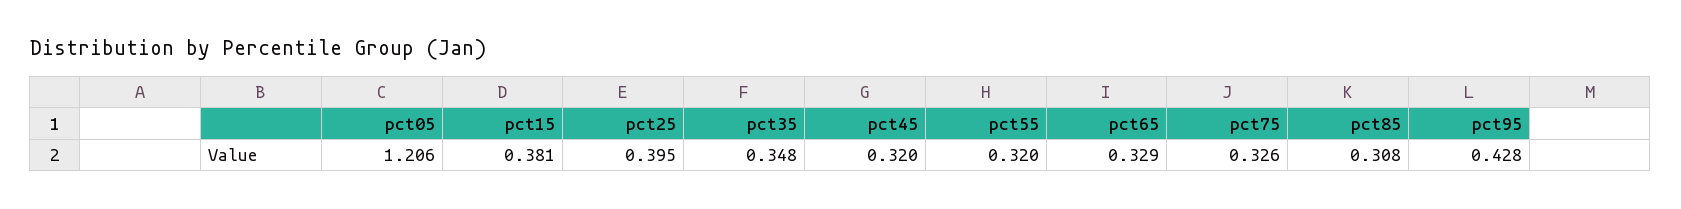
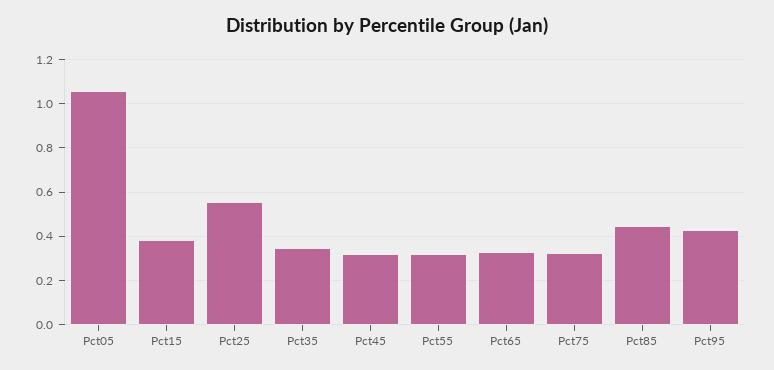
  {
-   "pct05": 1.206,
+   "pct05": 1.05,
    "pct15": 0.381,
-   "pct25": 0.395,
+   "pct25": 0.55,
    "pct35": 0.348,
    "pct45": 0.32,
    "pct55": 0.32,
    "pct65": 0.329,
    "pct75": 0.326,
-   "pct85": 0.308,
+   "pct85": 0.45,
    "pct95": 0.428
  }

